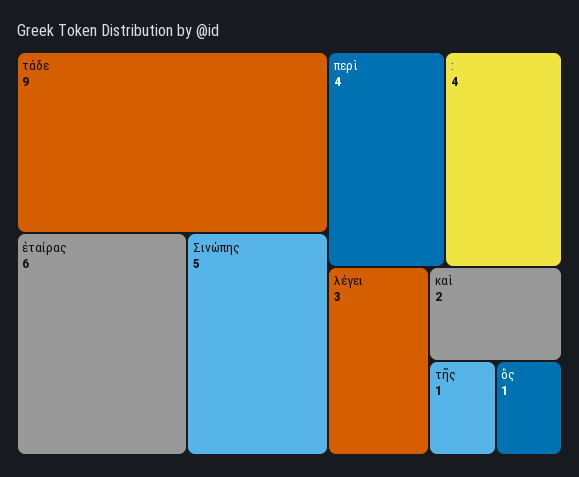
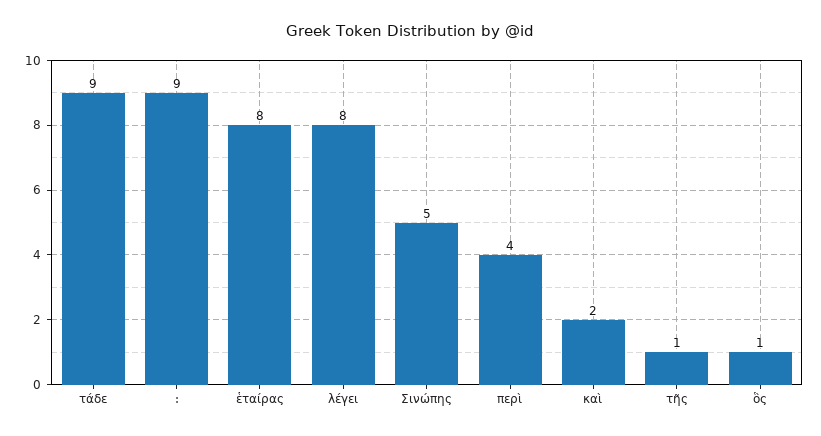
  {
    "τάδε": 9,
-   "ἑταίρας": 6,
+   "ἑταίρας": 8,
    "Σινώπης": 5,
    "περὶ": 4,
-   ":": 4,
+   ":": 9,
-   "λέγει": 3,
+   "λέγει": 8,
    "καὶ": 2,
    "τῆς": 1,
    "ὃς": 1
  }

